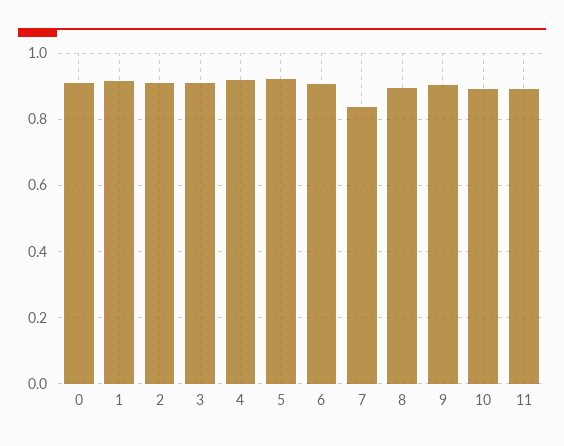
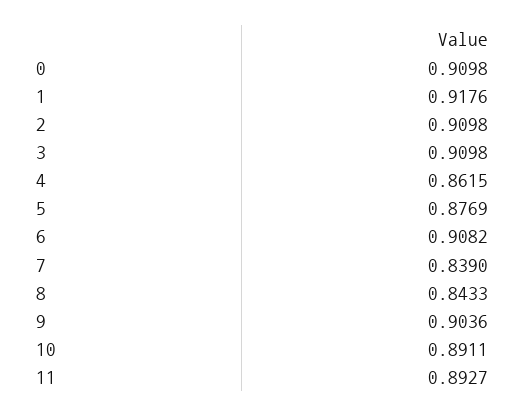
  {
    "0": 0.9098,
    "1": 0.9176,
    "2": 0.9098,
    "3": 0.9098,
-   "4": 0.92,
+   "4": 0.8615,
-   "5": 0.92,
+   "5": 0.8769,
    "6": 0.9082,
    "7": 0.839,
-   "8": 0.9,
+   "8": 0.8433,
    "9": 0.9036,
    "10": 0.8911,
    "11": 0.8927
  }

